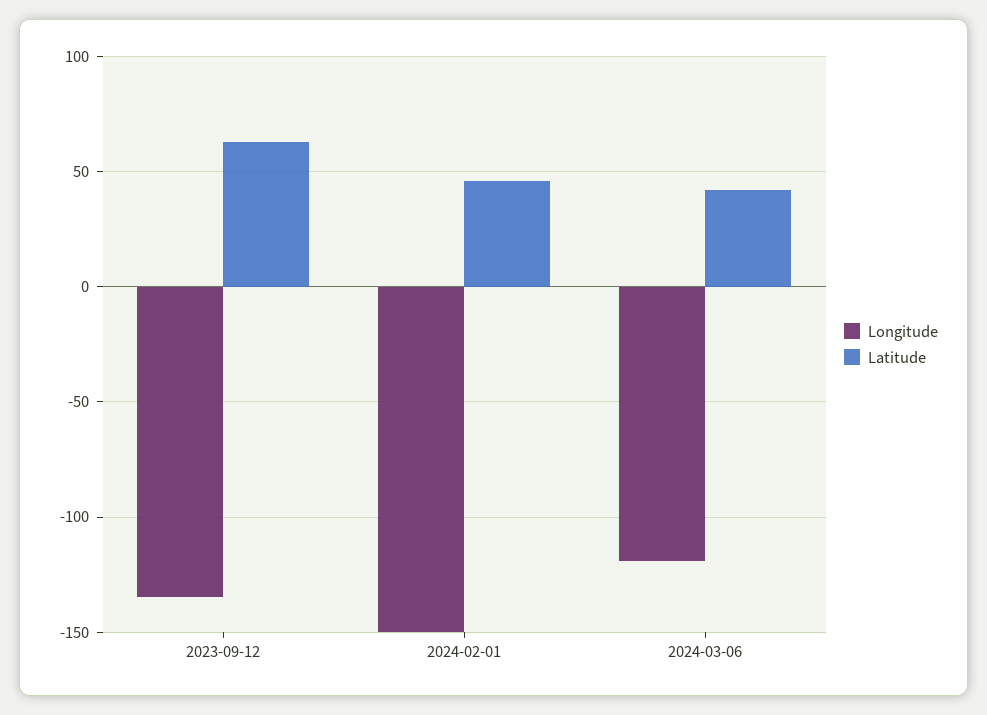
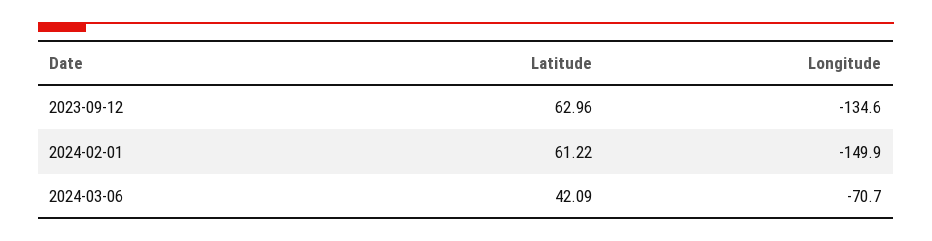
  {
    "Longitude": {
      "2023-09-12": -134.6,
      "2024-02-01": -149.9,
-     "2024-03-06": -120
+     "2024-03-06": -70.7
    },
    "Latitude": {
      "2023-09-12": 62.96,
-     "2024-02-01": 45,
+     "2024-02-01": 61.22,
      "2024-03-06": 42.09
    }
  }

